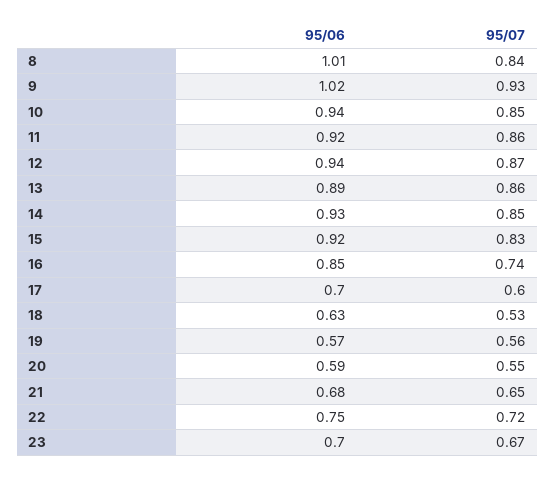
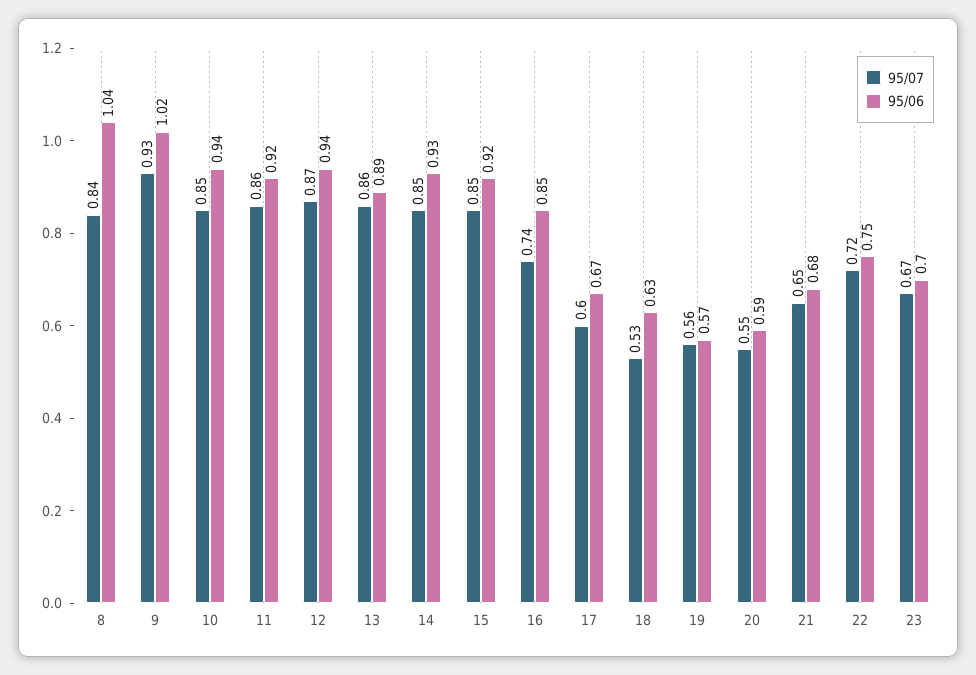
  {
    "95/06": {
-     "8": 1.01,
+     "8": 1.04,
      "9": 1.02,
      "10": 0.94,
      "11": 0.92,
      "12": 0.94,
      "13": 0.89,
      "14": 0.93,
      "15": 0.92,
      "16": 0.85,
-     "17": 0.7,
+     "17": 0.67,
      "18": 0.63,
      "19": 0.57,
      "20": 0.59,
      "21": 0.68,
      "22": 0.75,
      "23": 0.7
    },
    "95/07": {
      "8": 0.84,
      "9": 0.93,
      "10": 0.85,
      "11": 0.86,
      "12": 0.87,
      "13": 0.86,
      "14": 0.85,
-     "15": 0.83,
+     "15": 0.85,
      "16": 0.74,
      "17": 0.6,
      "18": 0.53,
      "19": 0.56,
      "20": 0.55,
      "21": 0.65,
      "22": 0.72,
      "23": 0.67
    }
  }

